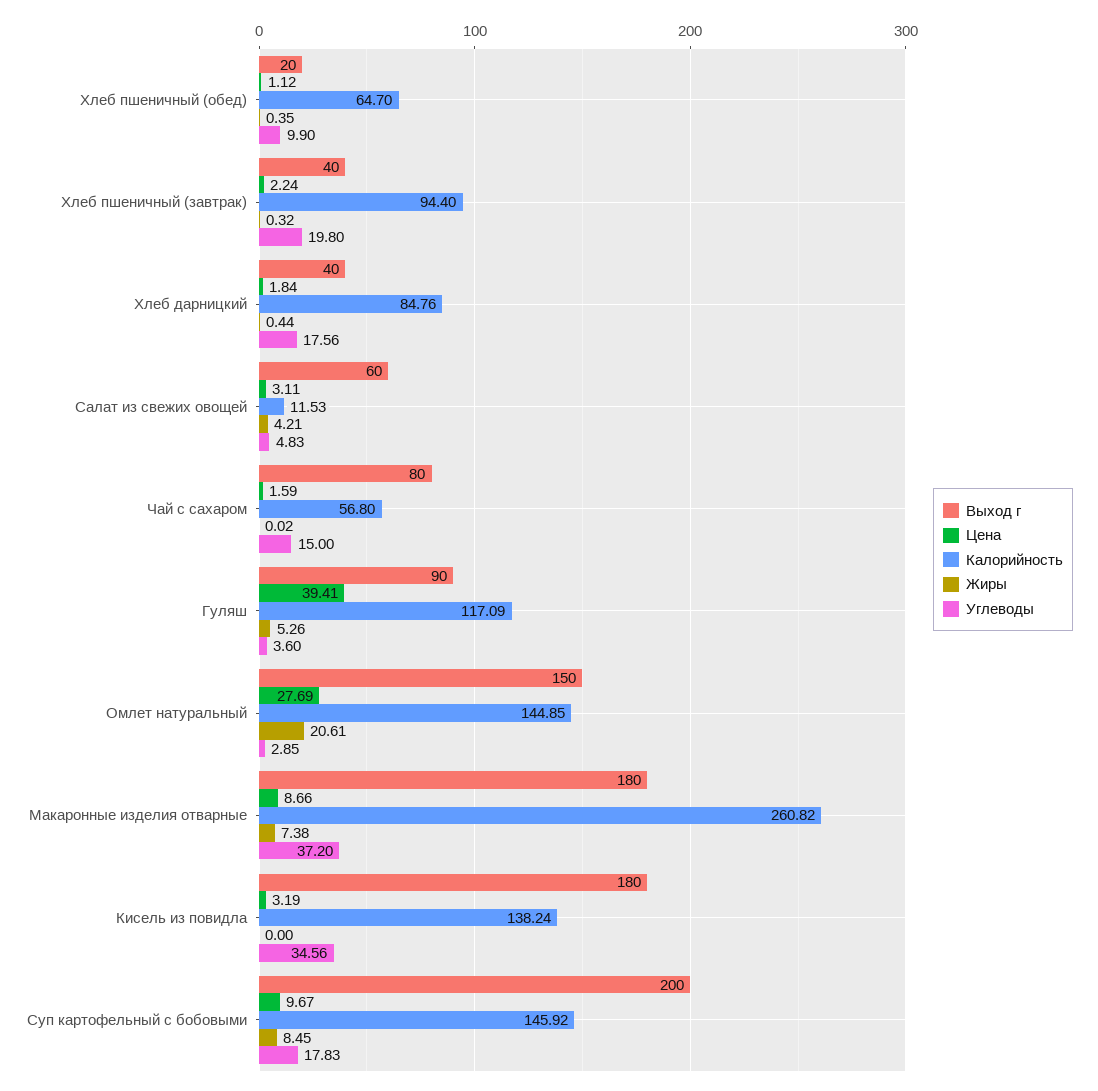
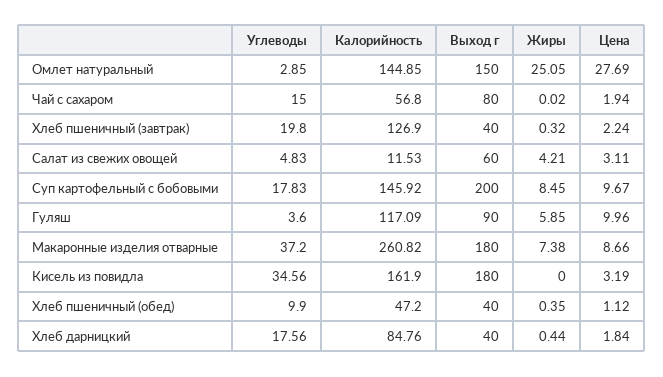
  {
    "Выход г": {
-     "Хлеб пшеничный (обед)": 20,
+     "Хлеб пшеничный (обед)": 40,
      "Хлеб пшеничный (завтрак)": 40,
      "Хлеб дарницкий": 40,
      "Салат из свежих овощей": 60,
      "Чай с сахаром": 80,
      "Гуляш": 90,
      "Омлет натуральный": 150,
      "Макаронные изделия отварные": 180,
      "Кисель из повидла": 180,
      "Суп картофельный с бобовыми": 200
    },
    "Цена": {
      "Хлеб пшеничный (обед)": 1.12,
      "Хлеб пшеничный (завтрак)": 2.24,
      "Хлеб дарницкий": 1.84,
      "Салат из свежих овощей": 3.11,
-     "Чай с сахаром": 1.59,
+     "Чай с сахаром": 1.94,
-     "Гуляш": 39.41,
+     "Гуляш": 9.96,
      "Омлет натуральный": 27.69,
      "Макаронные изделия отварные": 8.66,
      "Кисель из повидла": 3.19,
      "Суп картофельный с бобовыми": 9.67
    },
    "Калорийность": {
-     "Хлеб пшеничный (обед)": 64.7,
+     "Хлеб пшеничный (обед)": 47.2,
-     "Хлеб пшеничный (завтрак)": 94.4,
+     "Хлеб пшеничный (завтрак)": 126.9,
      "Хлеб дарницкий": 84.76,
      "Салат из свежих овощей": 11.53,
      "Чай с сахаром": 56.8,
      "Гуляш": 117.09,
      "Омлет натуральный": 144.85,
      "Макаронные изделия отварные": 260.82,
-     "Кисель из повидла": 138.24,
+     "Кисель из повидла": 161.9,
      "Суп картофельный с бобовыми": 145.92
    },
    "Жиры": {
      "Хлеб пшеничный (обед)": 0.35,
      "Хлеб пшеничный (завтрак)": 0.32,
      "Хлеб дарницкий": 0.44,
      "Салат из свежих овощей": 4.21,
      "Чай с сахаром": 0.02,
-     "Гуляш": 5.26,
+     "Гуляш": 5.85,
-     "Омлет натуральный": 20.61,
+     "Омлет натуральный": 25.05,
      "Макаронные изделия отварные": 7.38,
      "Кисель из повидла": 0,
      "Суп картофельный с бобовыми": 8.45
    },
    "Углеводы": {
      "Хлеб пшеничный (обед)": 9.9,
      "Хлеб пшеничный (завтрак)": 19.8,
      "Хлеб дарницкий": 17.56,
      "Салат из свежих овощей": 4.83,
      "Чай с сахаром": 15,
      "Гуляш": 3.6,
      "Омлет натуральный": 2.85,
      "Макаронные изделия отварные": 37.2,
      "Кисель из повидла": 34.56,
      "Суп картофельный с бобовыми": 17.83
    }
  }

